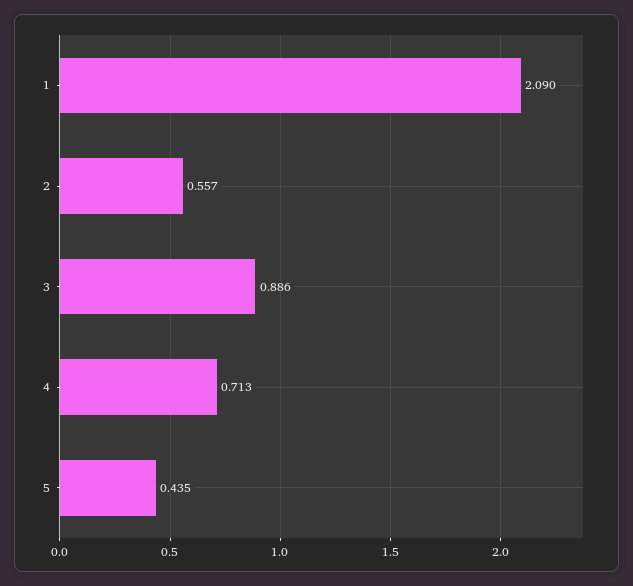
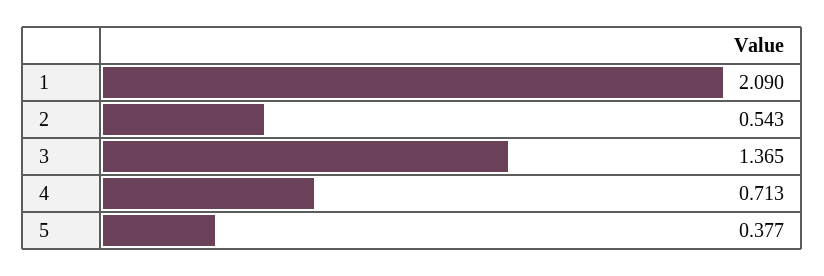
  {
    "1": 2.09,
-   "2": 0.557,
+   "2": 0.543,
-   "3": 0.886,
+   "3": 1.365,
    "4": 0.713,
-   "5": 0.435
+   "5": 0.377
  }

